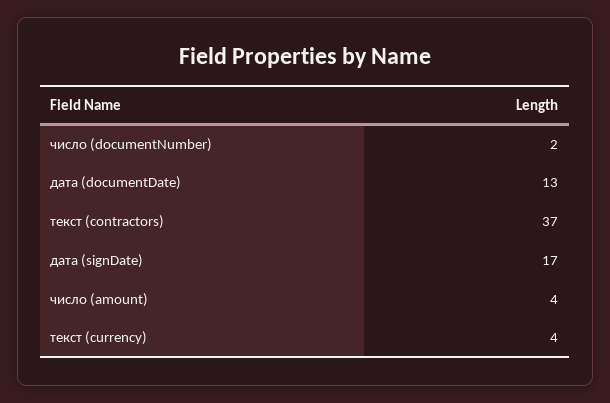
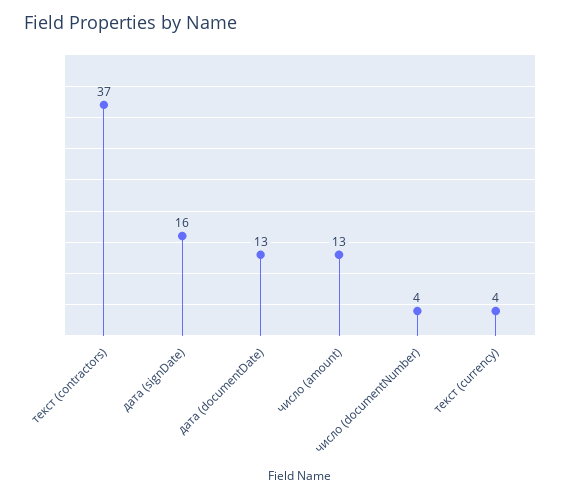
  {
-   "число (documentNumber)": 2,
+   "число (documentNumber)": 4,
    "дата (documentDate)": 13,
    "текст (contractors)": 37,
-   "дата (signDate)": 17,
+   "дата (signDate)": 16,
-   "число (amount)": 4,
+   "число (amount)": 13,
    "текст (currency)": 4
  }

